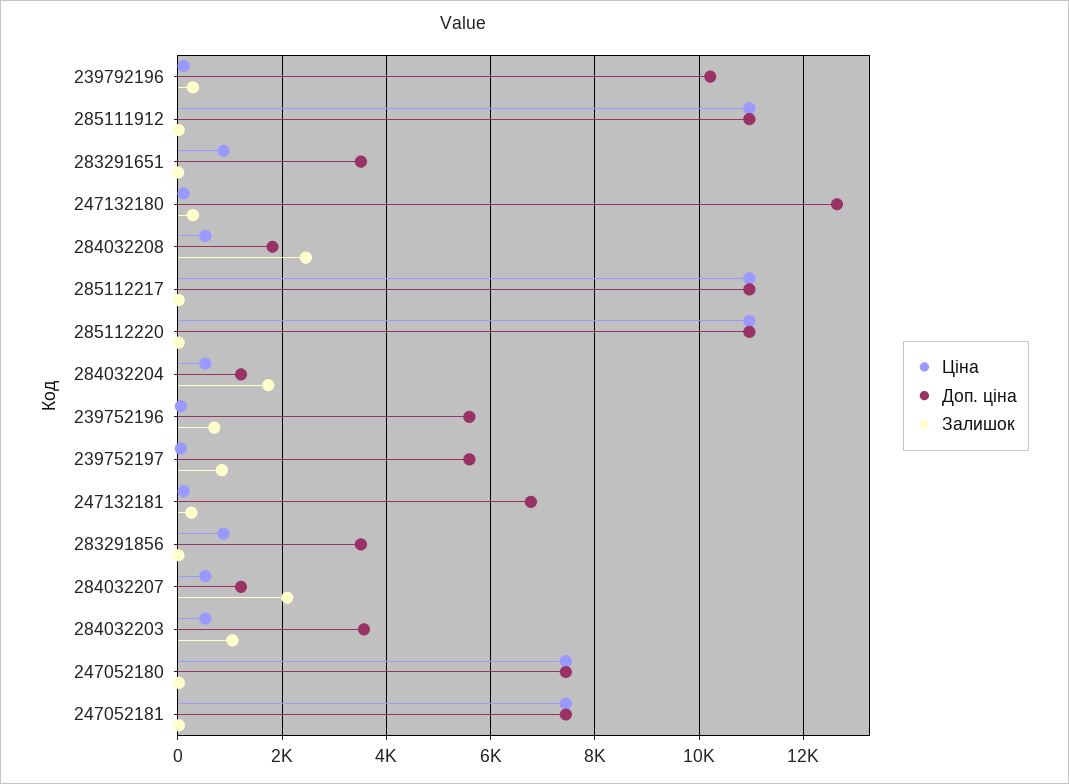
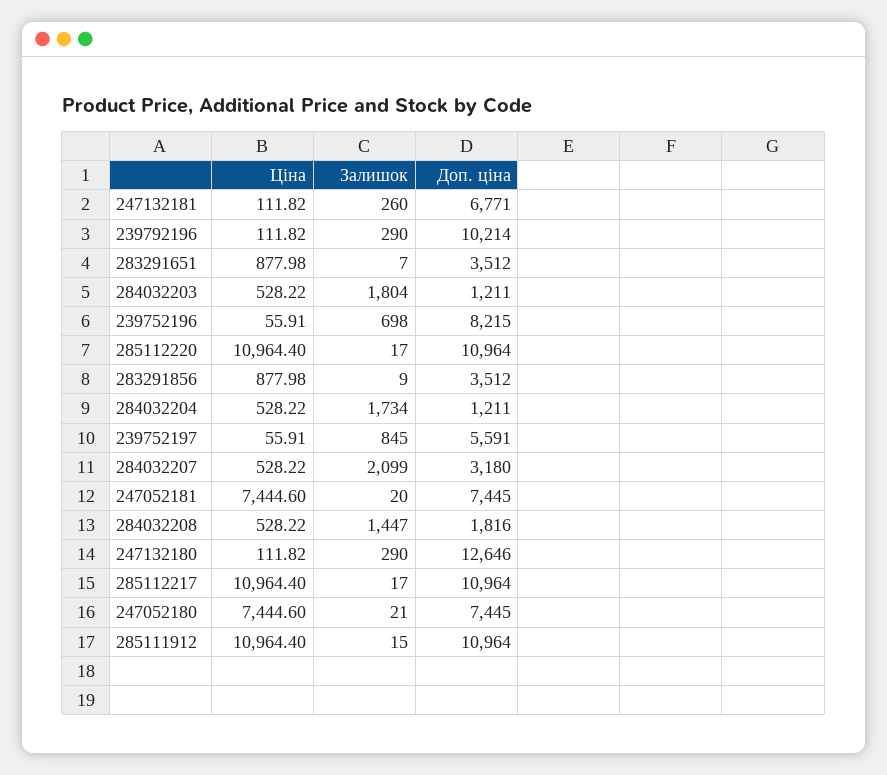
  {
    "Ціна": {
      "239792196": 111.82,
      "285111912": 10964.4,
      "283291651": 877.98,
      "247132180": 111.82,
      "284032208": 528.22,
      "285112217": 10964.4,
      "285112220": 10964.4,
      "284032204": 528.22,
      "239752196": 55.91,
      "239752197": 55.91,
      "247132181": 111.82,
      "283291856": 877.98,
      "284032207": 528.22,
      "284032203": 528.22,
      "247052180": 7444.6,
      "247052181": 7444.6
    },
    "Доп. ціна": {
      "239792196": 10214,
      "285111912": 10964,
      "283291651": 3512,
      "247132180": 12646,
      "284032208": 1816,
      "285112217": 10964,
      "285112220": 10964,
      "284032204": 1211,
-     "239752196": 5600,
+     "239752196": 8215,
      "239752197": 5591,
      "247132181": 6771,
      "283291856": 3512,
-     "284032207": 1200,
+     "284032207": 3180,
-     "284032203": 3600,
+     "284032203": 1211,
      "247052180": 7445,
      "247052181": 7445
    },
    "Залишок": {
      "239792196": 290,
      "285111912": 15,
      "283291651": 7,
      "247132180": 290,
-     "284032208": 2400,
+     "284032208": 1447,
      "285112217": 17,
      "285112220": 17,
      "284032204": 1734,
      "239752196": 698,
      "239752197": 845,
      "247132181": 260,
      "283291856": 9,
      "284032207": 2099,
-     "284032203": 1000,
+     "284032203": 1804,
      "247052180": 21,
      "247052181": 20
    }
  }

